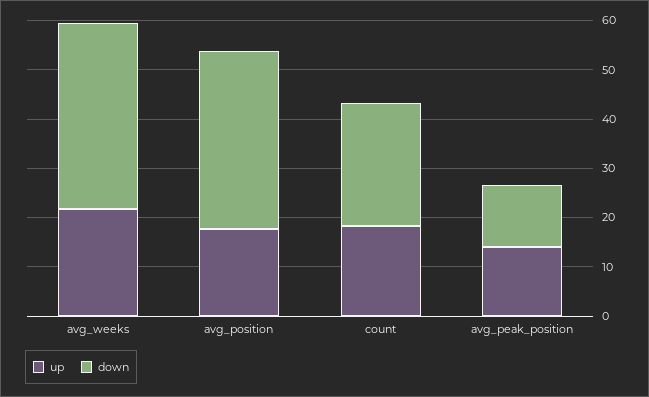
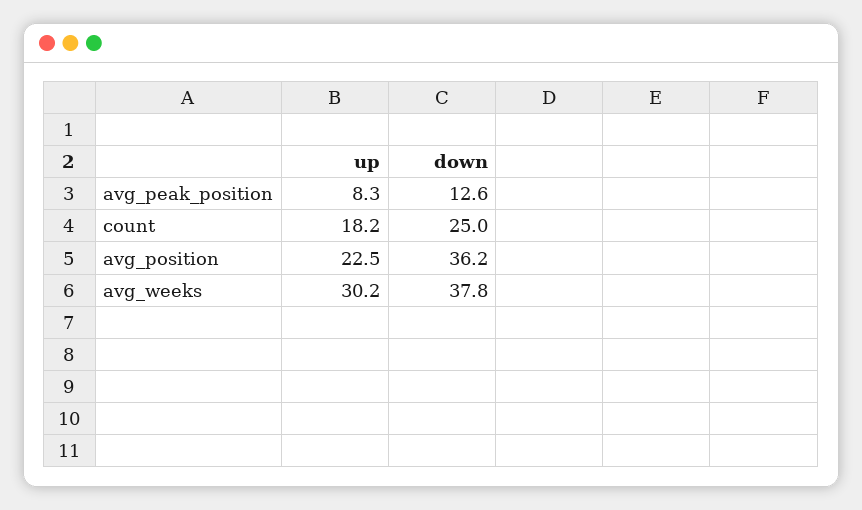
  {
    "up": {
-     "avg_weeks": 22,
+     "avg_weeks": 30.2,
-     "avg_position": 18,
+     "avg_position": 22.5,
      "count": 18.2,
-     "avg_peak_position": 14
+     "avg_peak_position": 8.3
    },
    "down": {
      "avg_weeks": 37.8,
      "avg_position": 36.2,
      "count": 25,
      "avg_peak_position": 12.6
    }
  }

